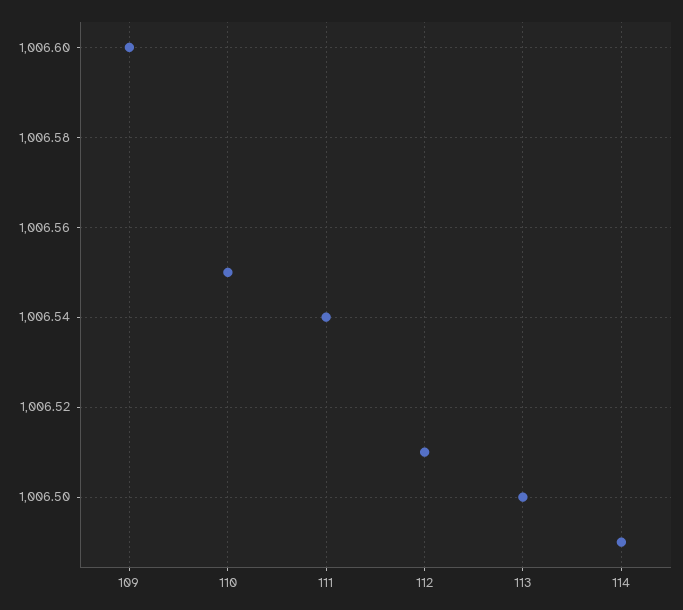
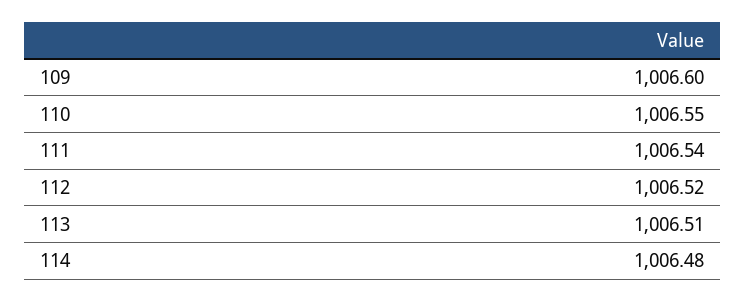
  {
    "109": 1006.6,
    "110": 1006.55,
    "111": 1006.54,
-   "112": 1006.51,
+   "112": 1006.52,
-   "113": 1006.5,
+   "113": 1006.51,
-   "114": 1006.49
+   "114": 1006.48
  }

